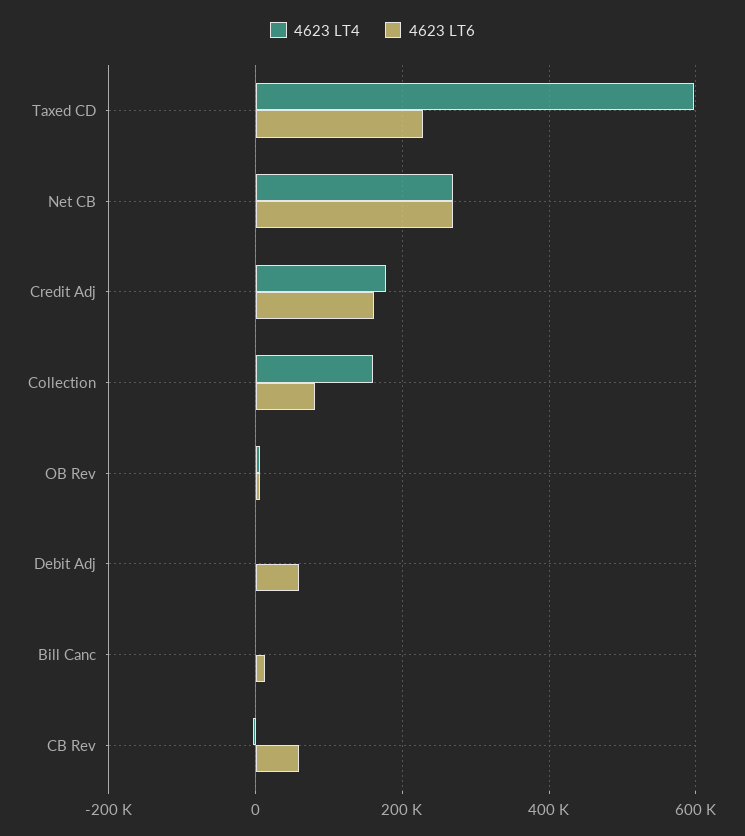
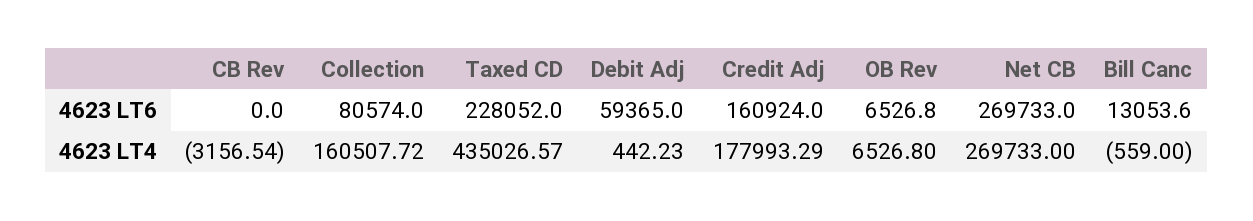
  {
    "4623 LT4": {
-     "Taxed CD": 600000,
+     "Taxed CD": 435026.57,
      "Net CB": 269733,
      "Credit Adj": 177993.29,
      "Collection": 160507.72,
      "OB Rev": 6526.8,
      "Debit Adj": 442.23,
      "Bill Canc": -559,
      "CB Rev": -3156.54
    },
    "4623 LT6": {
      "Taxed CD": 228052,
      "Net CB": 269733,
      "Credit Adj": 160924,
      "Collection": 80574,
      "OB Rev": 6526.8,
      "Debit Adj": 59365,
      "Bill Canc": 13053.6,
-     "CB Rev": 60000
+     "CB Rev": 0
    }
  }

